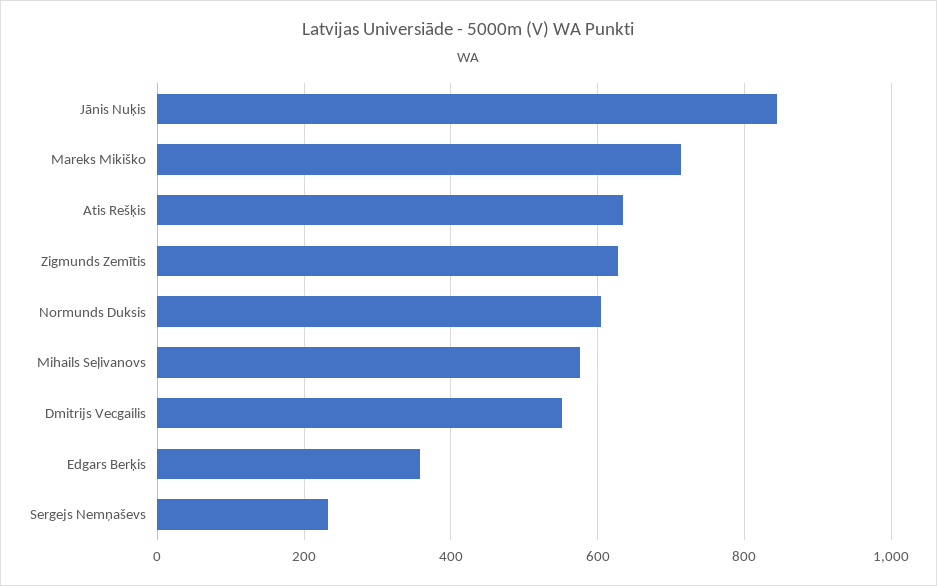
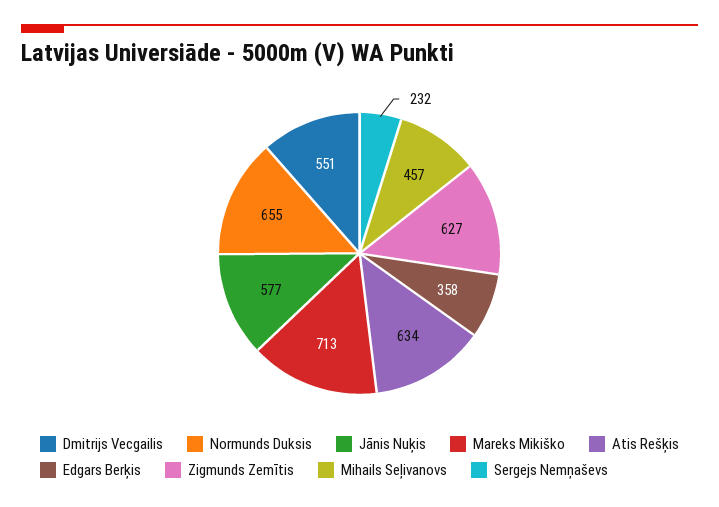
  {
-   "Jānis Nuķis": 840,
+   "Jānis Nuķis": 577,
    "Mareks Mikiško": 713,
    "Atis Rešķis": 634,
    "Zigmunds Zemītis": 627,
-   "Normunds Duksis": 600,
+   "Normunds Duksis": 655,
-   "Mihails Seļivanovs": 580,
+   "Mihails Seļivanovs": 457,
    "Dmitrijs Vecgailis": 551,
    "Edgars Berķis": 358,
    "Sergejs Nemņaševs": 232
  }

